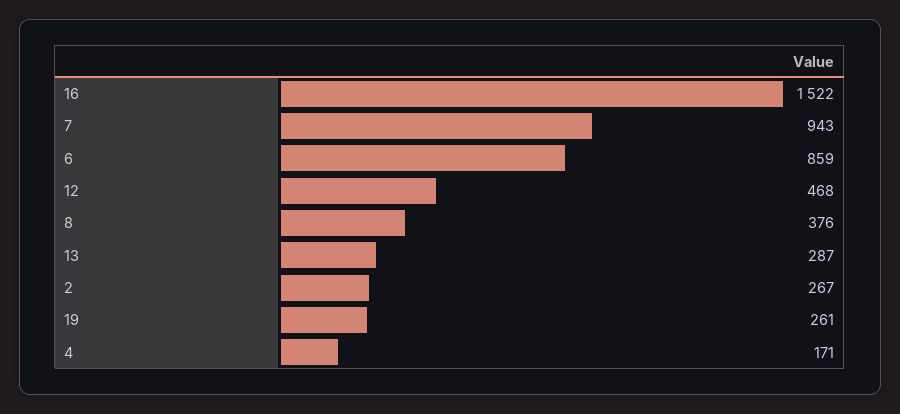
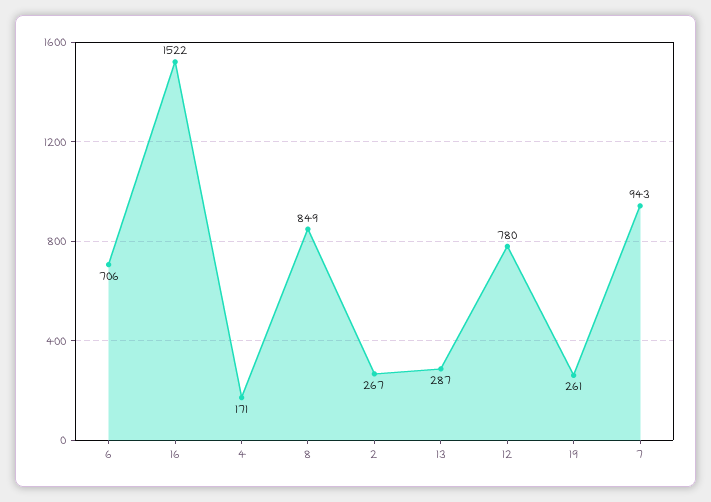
  {
    "16": 1522,
    "7": 943,
-   "6": 859,
+   "6": 706,
-   "12": 468,
+   "12": 780,
-   "8": 376,
+   "8": 849,
    "13": 287,
    "2": 267,
    "19": 261,
    "4": 171
  }

